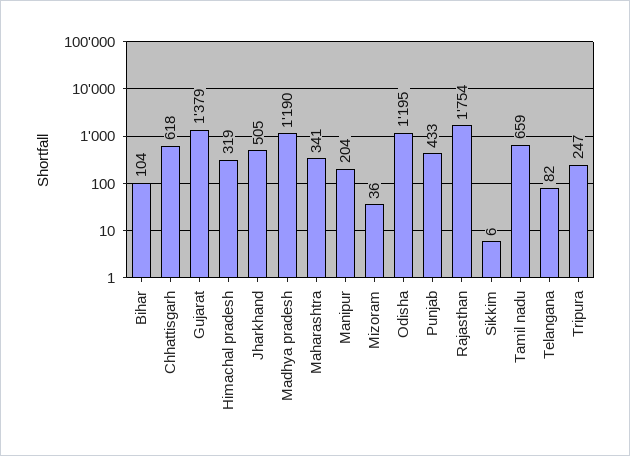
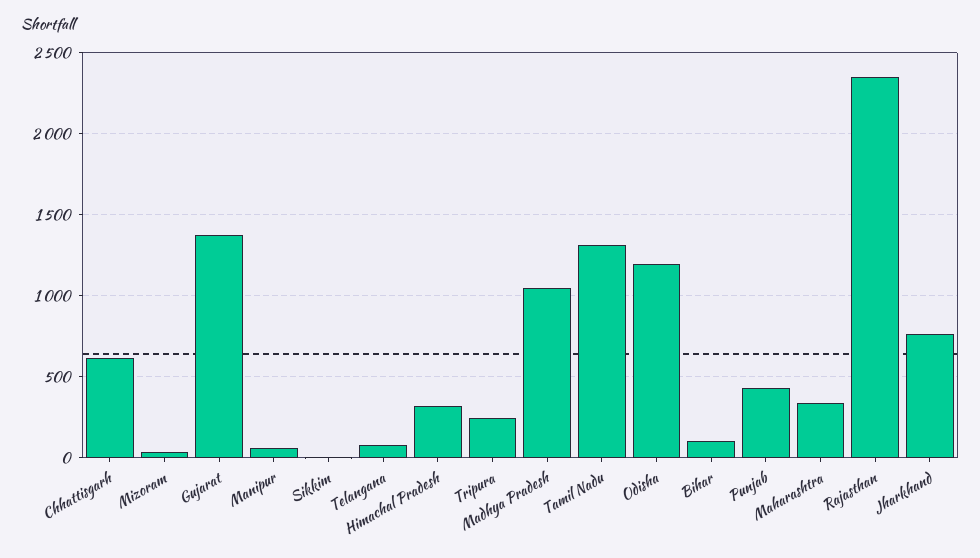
  {
    "Bihar": 104,
    "Chhattisgarh": 618,
    "Gujarat": 1379,
    "Himachal pradesh": 319,
-   "Jharkhand": 505,
+   "Jharkhand": 750,
-   "Madhya pradesh": 1190,
+   "Madhya pradesh": 1050,
    "Maharashtra": 341,
-   "Manipur": 204,
+   "Manipur": 50,
    "Mizoram": 36,
    "Odisha": 1195,
    "Punjab": 433,
-   "Rajasthan": 1754,
+   "Rajasthan": 2350,
    "Sikkim": 6,
-   "Tamil nadu": 659,
+   "Tamil nadu": 1300,
    "Telangana": 82,
    "Tripura": 247
  }

